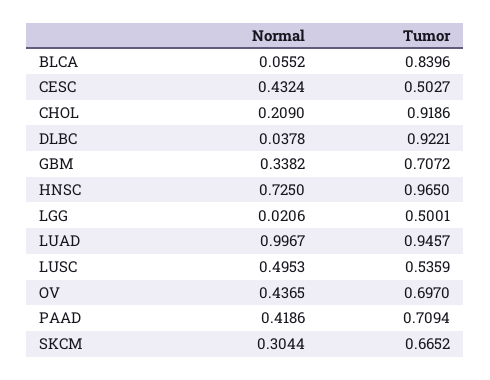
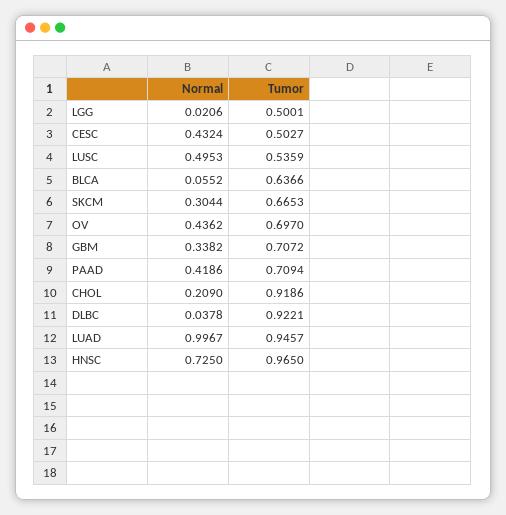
  {
    "Normal": {
      "BLCA": 0.0552,
      "CESC": 0.4324,
      "CHOL": 0.209,
      "DLBC": 0.0378,
      "GBM": 0.3382,
      "HNSC": 0.725,
      "LGG": 0.0206,
      "LUAD": 0.9967,
      "LUSC": 0.4953,
-     "OV": 0.4365,
+     "OV": 0.4362,
      "PAAD": 0.4186,
      "SKCM": 0.3044
    },
    "Tumor": {
-     "BLCA": 0.8396,
+     "BLCA": 0.6366,
      "CESC": 0.5027,
      "CHOL": 0.9186,
      "DLBC": 0.9221,
      "GBM": 0.7072,
      "HNSC": 0.965,
      "LGG": 0.5001,
      "LUAD": 0.9457,
      "LUSC": 0.5359,
      "OV": 0.697,
      "PAAD": 0.7094,
-     "SKCM": 0.6652
+     "SKCM": 0.6653
    }
  }

